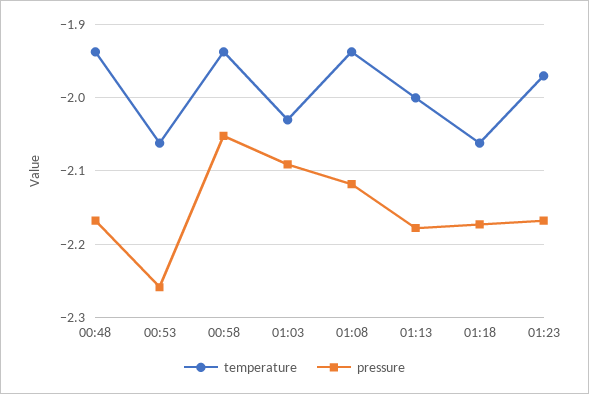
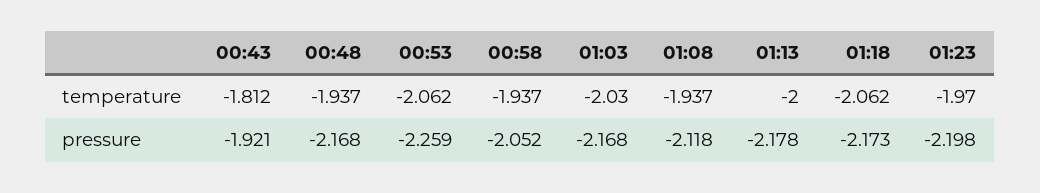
  {
    "temperature": {
      "00:48": -1.937,
      "00:53": -2.062,
      "00:58": -1.937,
      "01:03": -2.03,
      "01:08": -1.937,
      "01:13": -2,
      "01:18": -2.062,
-     "01:23": -1.97
+     "01:23": -1.97,
+     "00:43": -1.812
    },
    "pressure": {
      "00:48": -2.168,
      "00:53": -2.259,
      "00:58": -2.052,
-     "01:03": -2.09,
+     "01:03": -2.168,
      "01:08": -2.118,
      "01:13": -2.178,
      "01:18": -2.173,
-     "01:23": -2.17
+     "01:23": -2.198,
+     "00:43": -1.921
    }
  }

